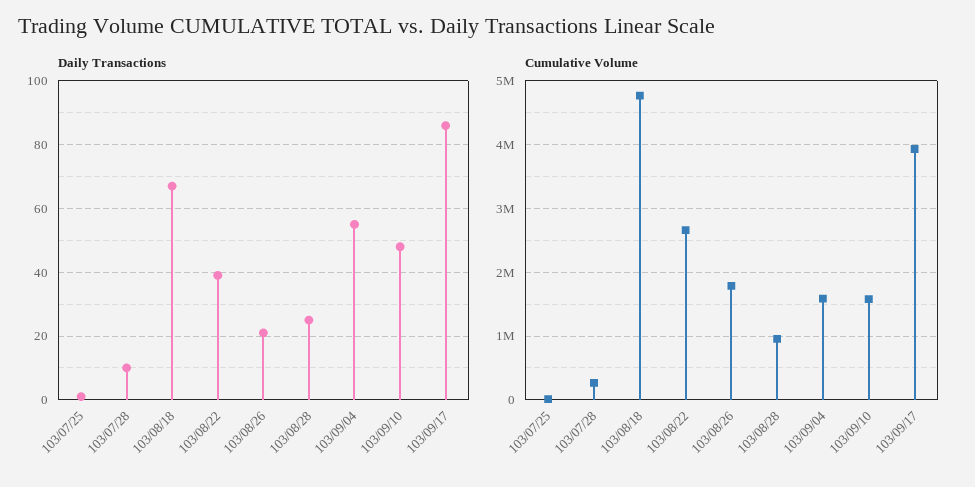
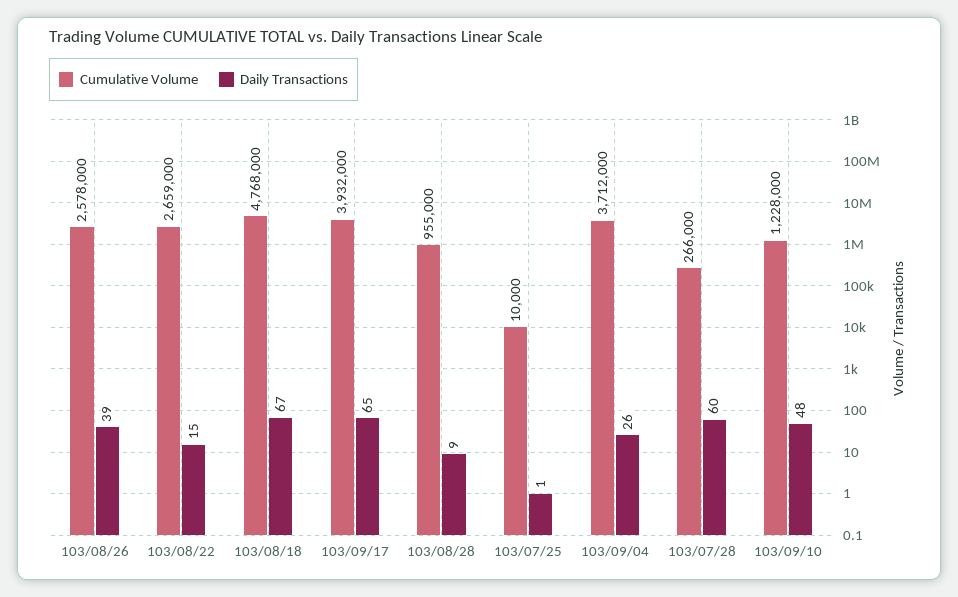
  {
    "Daily Transactions": {
      "103/07/25": 1,
-     "103/07/28": 10,
+     "103/07/28": 60,
      "103/08/18": 67,
-     "103/08/22": 40,
+     "103/08/22": 15,
-     "103/08/26": 20,
+     "103/08/26": 39,
-     "103/08/28": 25,
+     "103/08/28": 9,
-     "103/09/04": 55,
+     "103/09/04": 26,
      "103/09/10": 48,
-     "103/09/17": 85
+     "103/09/17": 65
    },
    "Cumulative Volume": {
      "103/07/25": 10000,
      "103/07/28": 266000,
      "103/08/18": 4768000,
      "103/08/22": 2659000,
-     "103/08/26": 1800000,
+     "103/08/26": 2578000,
      "103/08/28": 955000,
-     "103/09/04": 1600000,
+     "103/09/04": 3712000,
-     "103/09/10": 1600000,
+     "103/09/10": 1228000,
      "103/09/17": 3932000
    }
  }

